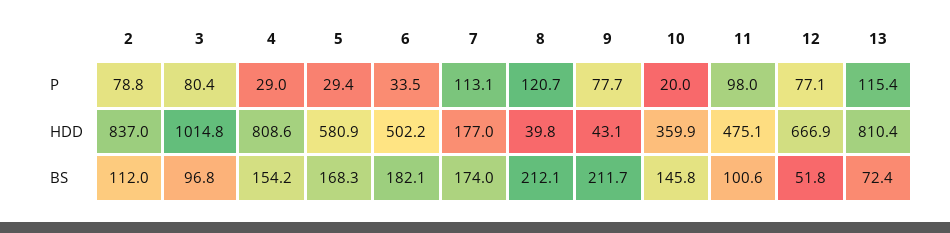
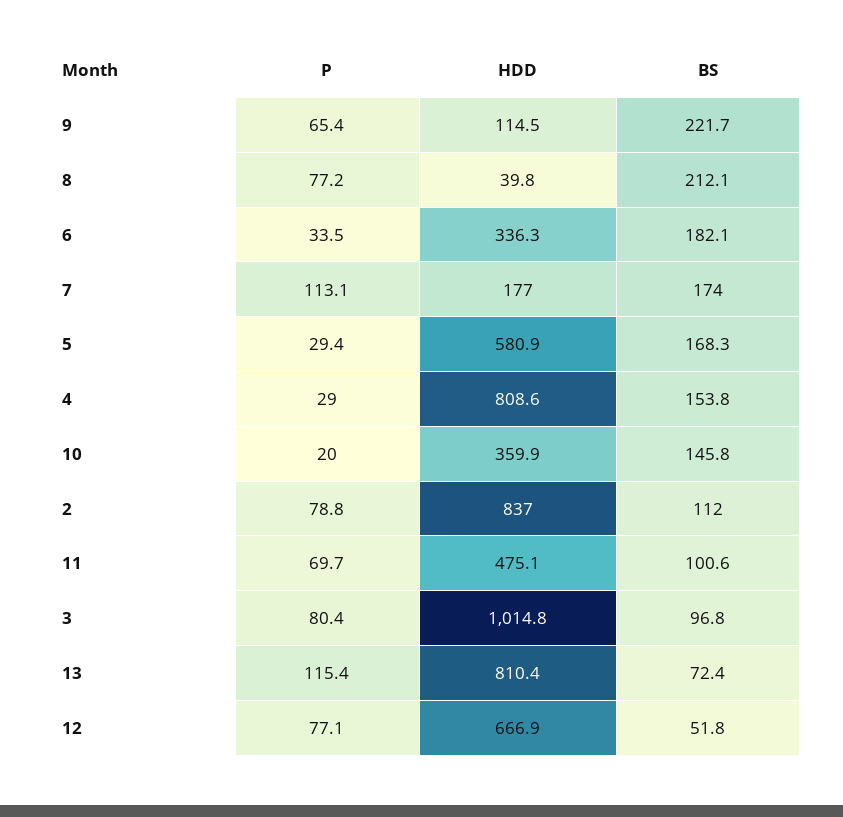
  {
    "2": {
      "P": 78.8,
      "HDD": 837,
      "BS": 112
    },
    "3": {
      "P": 80.4,
      "HDD": 1014.8,
      "BS": 96.8
    },
    "4": {
      "P": 29,
      "HDD": 808.6,
-     "BS": 154.2
+     "BS": 153.8
    },
    "5": {
      "P": 29.4,
      "HDD": 580.9,
      "BS": 168.3
    },
    "6": {
      "P": 33.5,
-     "HDD": 502.2,
+     "HDD": 336.3,
      "BS": 182.1
    },
    "7": {
      "P": 113.1,
      "HDD": 177,
      "BS": 174
    },
    "8": {
-     "P": 120.7,
+     "P": 77.2,
      "HDD": 39.8,
      "BS": 212.1
    },
    "9": {
-     "P": 77.7,
+     "P": 65.4,
-     "HDD": 43.1,
+     "HDD": 114.5,
-     "BS": 211.7
+     "BS": 221.7
    },
    "10": {
      "P": 20,
      "HDD": 359.9,
      "BS": 145.8
    },
    "11": {
-     "P": 98,
+     "P": 69.7,
      "HDD": 475.1,
      "BS": 100.6
    },
    "12": {
      "P": 77.1,
      "HDD": 666.9,
      "BS": 51.8
    },
    "13": {
      "P": 115.4,
      "HDD": 810.4,
      "BS": 72.4
    }
  }

